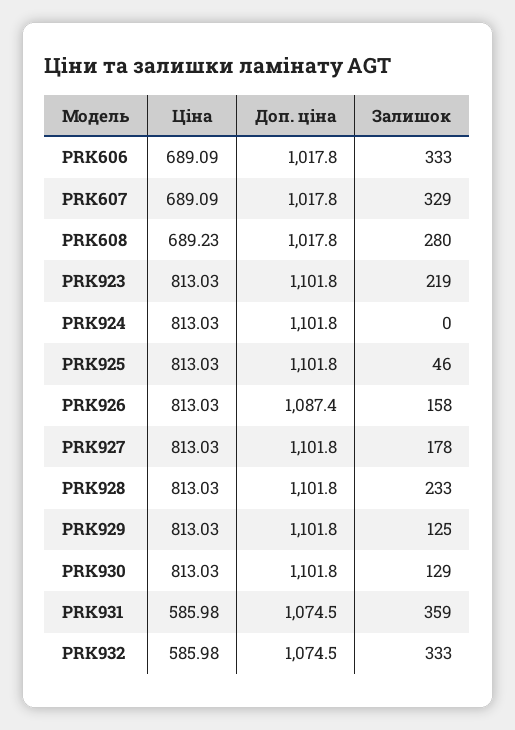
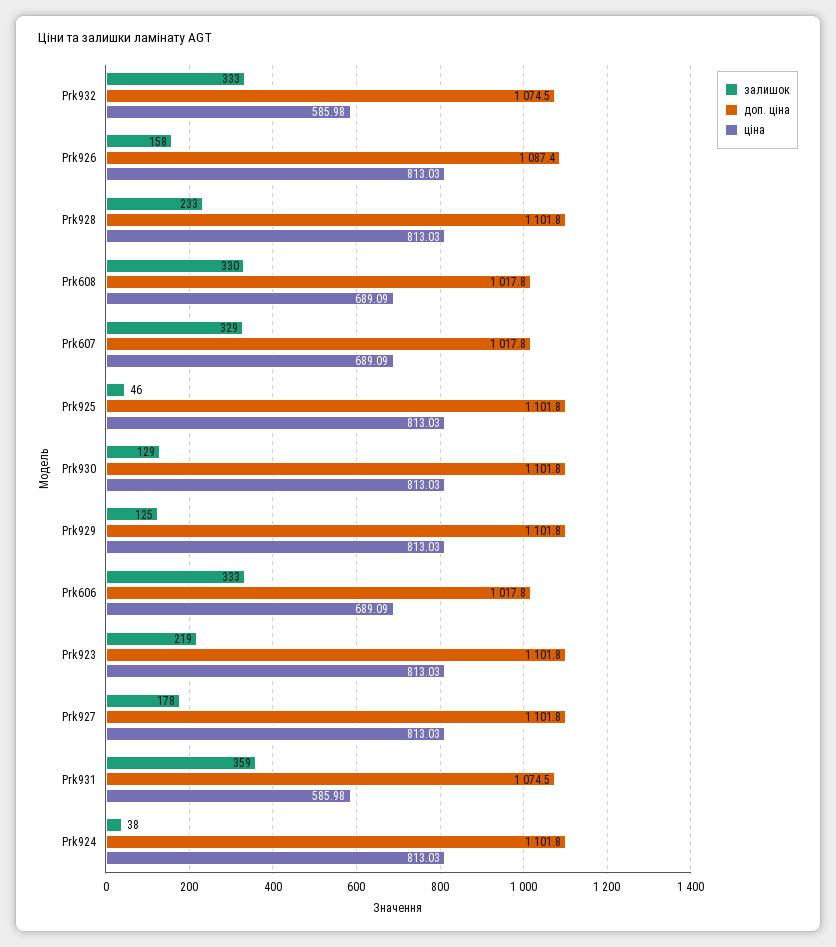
  {
    "Ціна": {
      "PRK606": 689.09,
      "PRK607": 689.09,
-     "PRK608": 689.23,
+     "PRK608": 689.09,
      "PRK923": 813.03,
      "PRK924": 813.03,
      "PRK925": 813.03,
      "PRK926": 813.03,
      "PRK927": 813.03,
      "PRK928": 813.03,
      "PRK929": 813.03,
      "PRK930": 813.03,
      "PRK931": 585.98,
      "PRK932": 585.98
    },
    "Доп. ціна": {
      "PRK606": 1017.8,
      "PRK607": 1017.8,
      "PRK608": 1017.8,
      "PRK923": 1101.8,
      "PRK924": 1101.8,
      "PRK925": 1101.8,
      "PRK926": 1087.4,
      "PRK927": 1101.8,
      "PRK928": 1101.8,
      "PRK929": 1101.8,
      "PRK930": 1101.8,
      "PRK931": 1074.5,
      "PRK932": 1074.5
    },
    "Залишок": {
      "PRK606": 333,
      "PRK607": 329,
-     "PRK608": 280,
+     "PRK608": 330,
      "PRK923": 219,
-     "PRK924": 0,
+     "PRK924": 38,
      "PRK925": 46,
      "PRK926": 158,
      "PRK927": 178,
      "PRK928": 233,
      "PRK929": 125,
      "PRK930": 129,
      "PRK931": 359,
      "PRK932": 333
    }
  }

